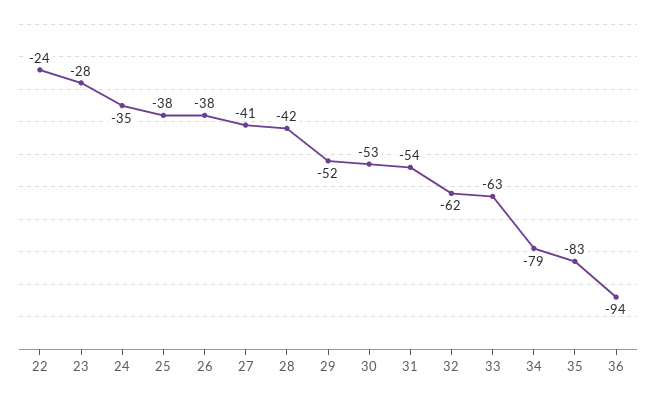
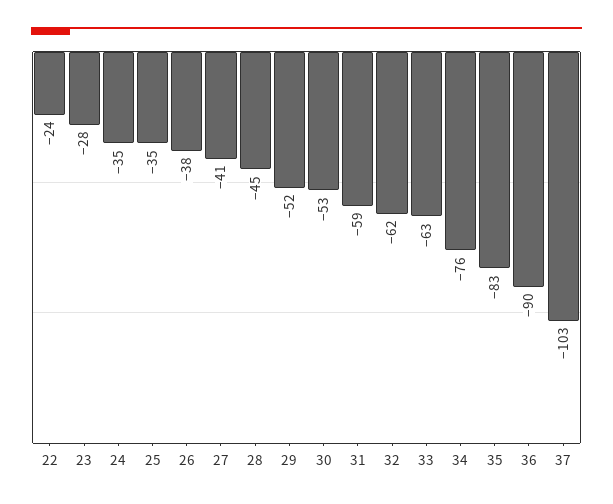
  {
    "22": -24,
    "23": -28,
    "24": -35,
-   "25": -38,
+   "25": -35,
    "26": -38,
    "27": -41,
-   "28": -42,
+   "28": -45,
    "29": -52,
    "30": -53,
-   "31": -54,
+   "31": -59,
    "32": -62,
    "33": -63,
-   "34": -79,
+   "34": -76,
    "35": -83,
-   "36": -94
+   "36": -90,
+   "37": -103
  }

